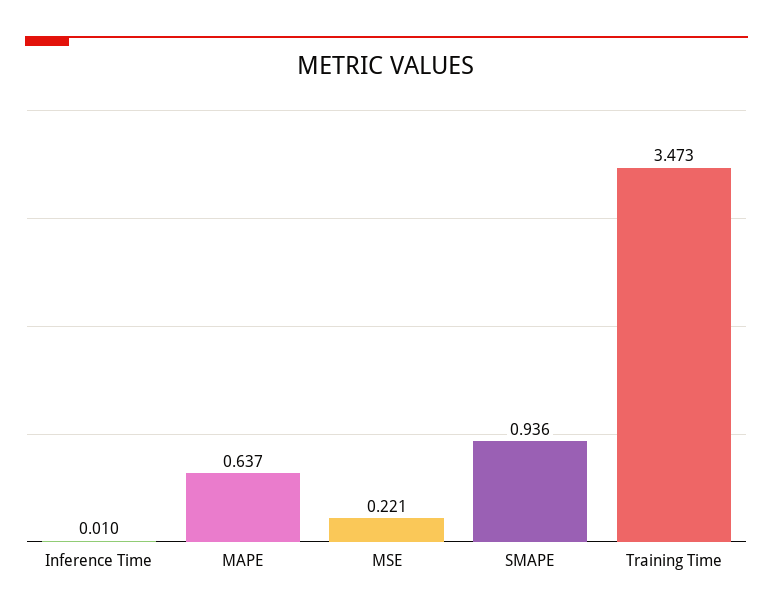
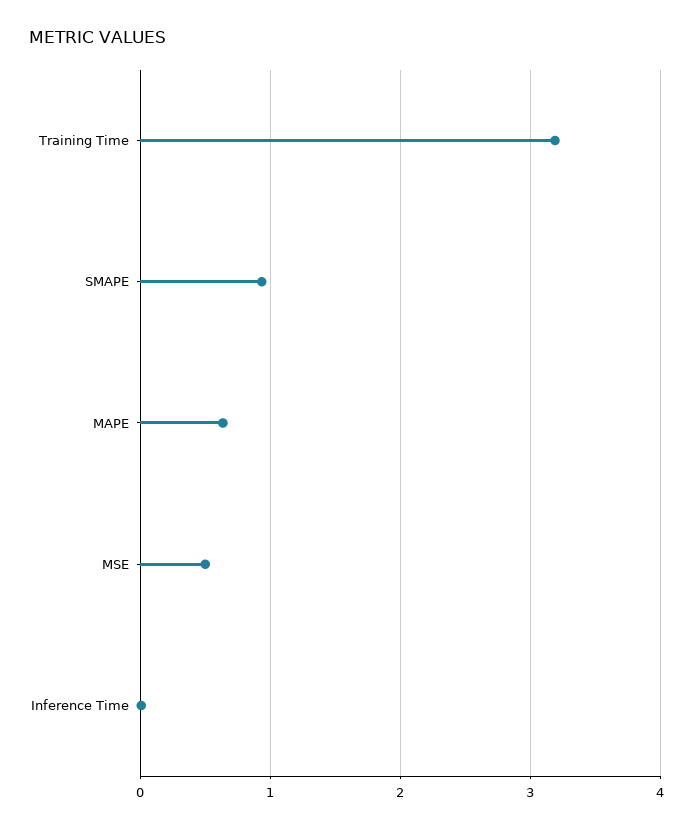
  {
    "Inference Time": 0.01,
    "MAPE": 0.637,
-   "MSE": 0.221,
+   "MSE": 0.5,
    "SMAPE": 0.936,
-   "Training Time": 3.473
+   "Training Time": 3.2
  }

